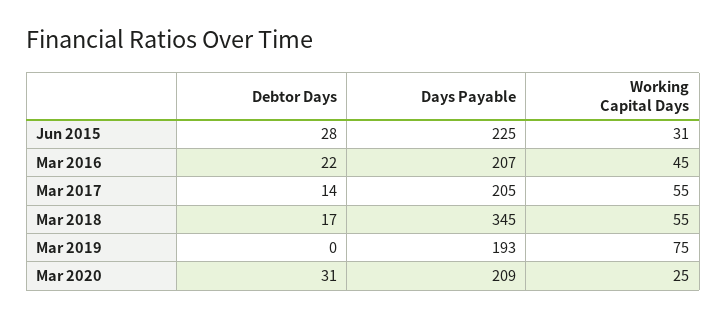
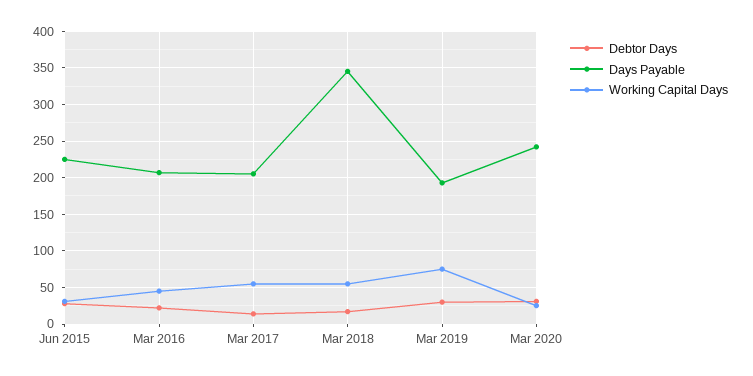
  {
    "Debtor Days": {
      "Jun 2015": 28,
      "Mar 2016": 22,
      "Mar 2017": 14,
      "Mar 2018": 17,
-     "Mar 2019": 0,
+     "Mar 2019": 30,
      "Mar 2020": 31
    },
    "Days Payable": {
      "Jun 2015": 225,
      "Mar 2016": 207,
      "Mar 2017": 205,
      "Mar 2018": 345,
      "Mar 2019": 193,
-     "Mar 2020": 209
+     "Mar 2020": 240
    },
    "Working Capital Days": {
      "Jun 2015": 31,
      "Mar 2016": 45,
      "Mar 2017": 55,
      "Mar 2018": 55,
      "Mar 2019": 75,
      "Mar 2020": 25
    }
  }

